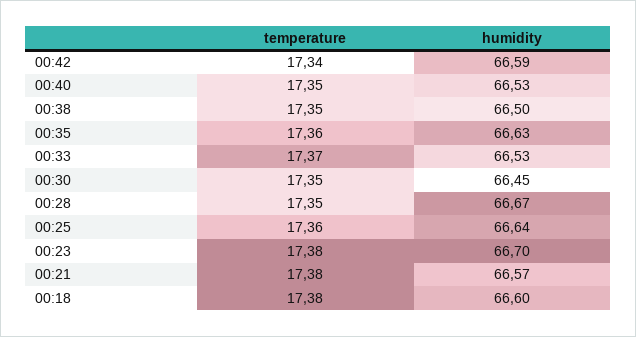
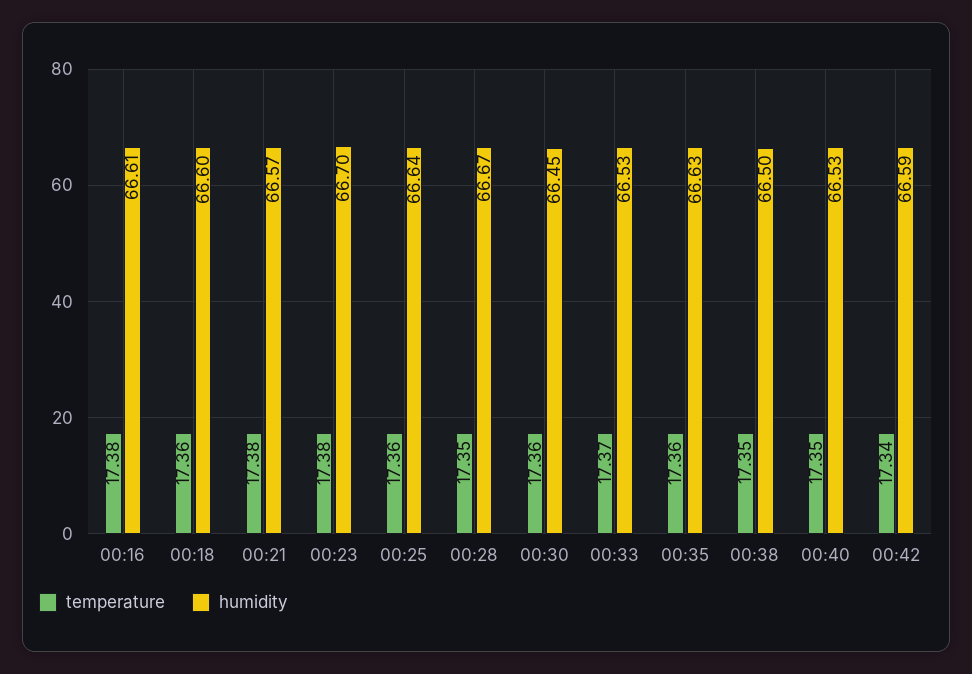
  {
    "temperature": {
      "00:42": 17.34,
      "00:40": 17.35,
      "00:38": 17.35,
      "00:35": 17.36,
      "00:33": 17.37,
-     "00:30": 17.35,
+     "00:30": 17.36,
      "00:28": 17.35,
      "00:25": 17.36,
      "00:23": 17.38,
      "00:21": 17.38,
-     "00:18": 17.38
+     "00:18": 17.36,
+     "00:16": 17.38
    },
    "humidity": {
      "00:42": 66.59,
      "00:40": 66.53,
      "00:38": 66.5,
      "00:35": 66.63,
      "00:33": 66.53,
      "00:30": 66.45,
      "00:28": 66.67,
      "00:25": 66.64,
      "00:23": 66.7,
      "00:21": 66.57,
-     "00:18": 66.6
+     "00:18": 66.6,
+     "00:16": 66.61
    }
  }

